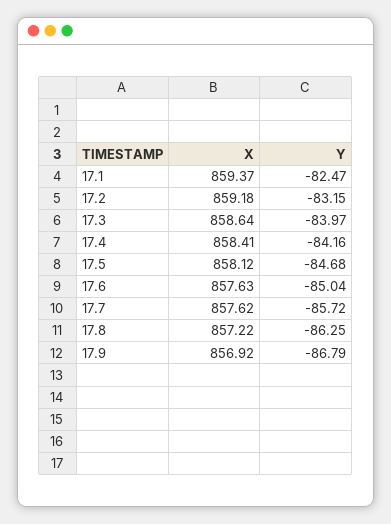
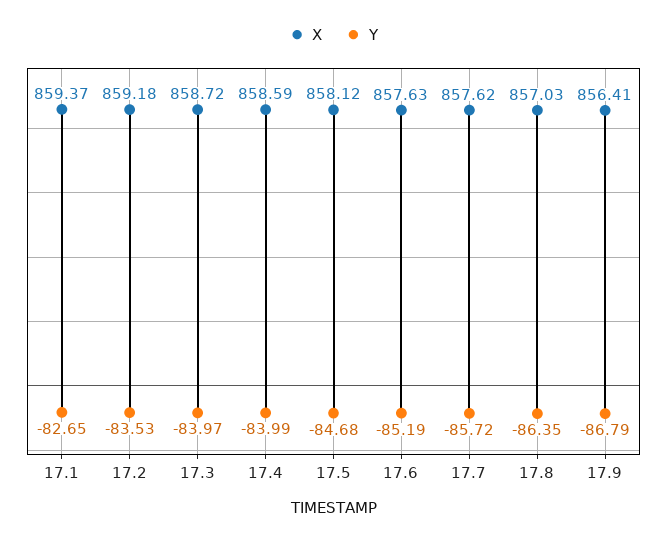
  {
    "X": {
      "17.1": 859.37,
      "17.2": 859.18,
-     "17.3": 858.64,
+     "17.3": 858.72,
-     "17.4": 858.41,
+     "17.4": 858.59,
      "17.5": 858.12,
      "17.6": 857.63,
      "17.7": 857.62,
-     "17.8": 857.22,
+     "17.8": 857.03,
-     "17.9": 856.92
+     "17.9": 856.41
    },
    "Y": {
-     "17.1": -82.47,
+     "17.1": -82.65,
-     "17.2": -83.15,
+     "17.2": -83.53,
      "17.3": -83.97,
-     "17.4": -84.16,
+     "17.4": -83.99,
      "17.5": -84.68,
-     "17.6": -85.04,
+     "17.6": -85.19,
      "17.7": -85.72,
-     "17.8": -86.25,
+     "17.8": -86.35,
      "17.9": -86.79
    }
  }

